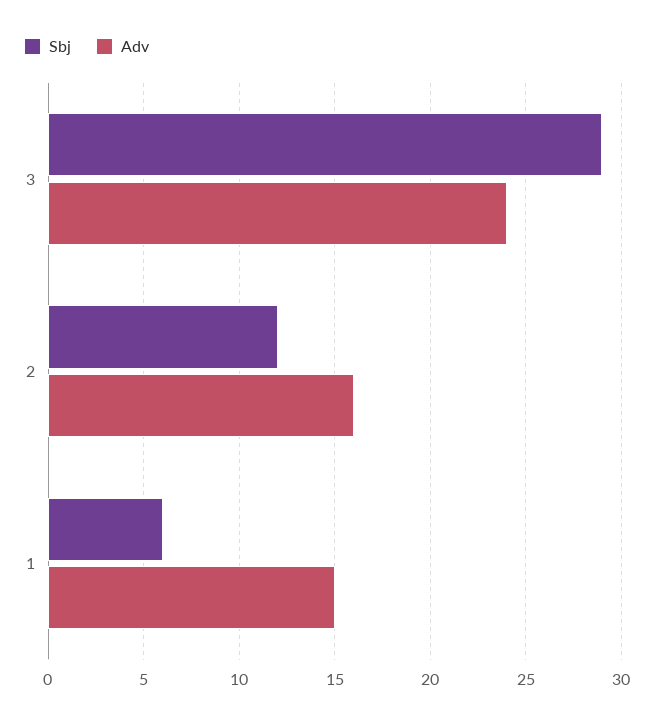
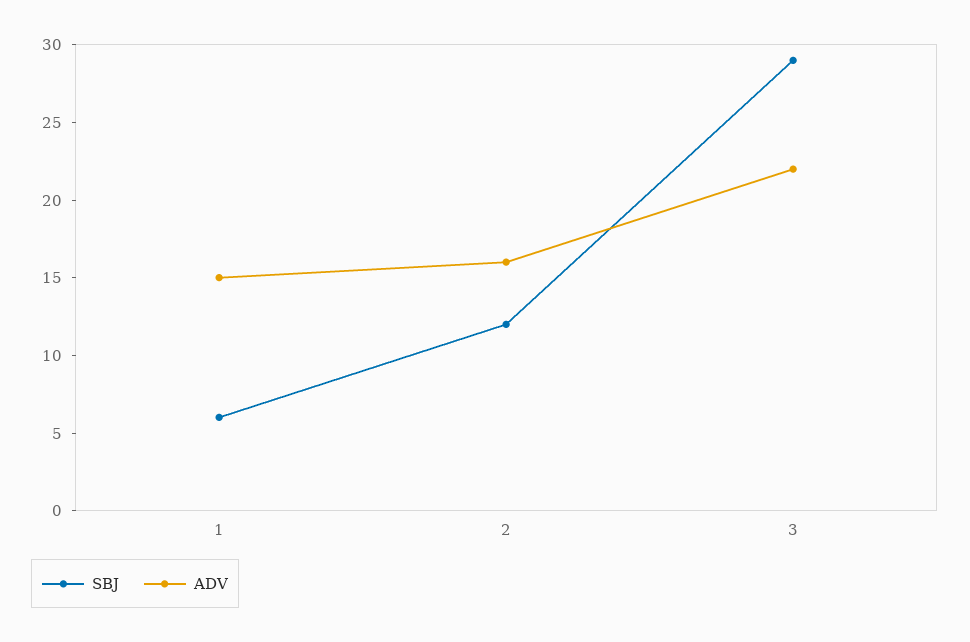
  {
    "Sbj": {
      "3": 29,
      "2": 12,
      "1": 6
    },
    "Adv": {
-     "3": 24,
+     "3": 22,
      "2": 16,
      "1": 15
    }
  }

